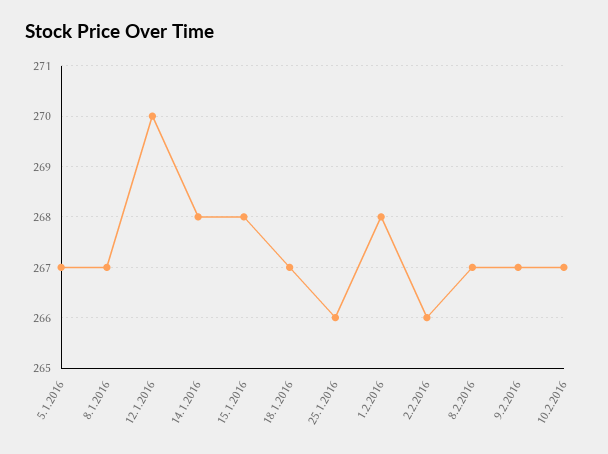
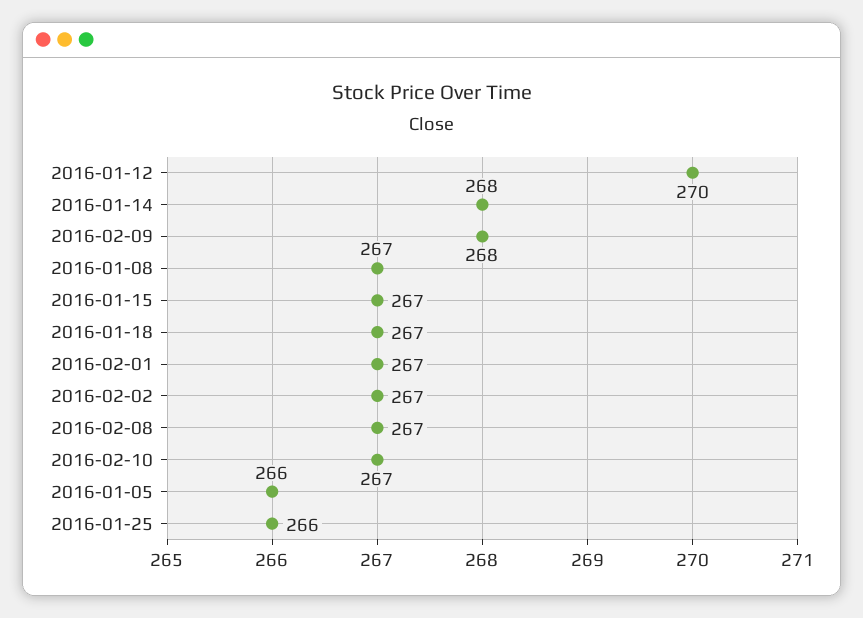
  {
-   "5.1.2016": 267,
+   "5.1.2016": 266,
    "8.1.2016": 267,
    "12.1.2016": 270,
    "14.1.2016": 268,
-   "15.1.2016": 268,
+   "15.1.2016": 267,
    "18.1.2016": 267,
    "25.1.2016": 266,
-   "1.2.2016": 268,
+   "1.2.2016": 267,
-   "2.2.2016": 266,
+   "2.2.2016": 267,
    "8.2.2016": 267,
-   "9.2.2016": 267,
+   "9.2.2016": 268,
    "10.2.2016": 267
  }

